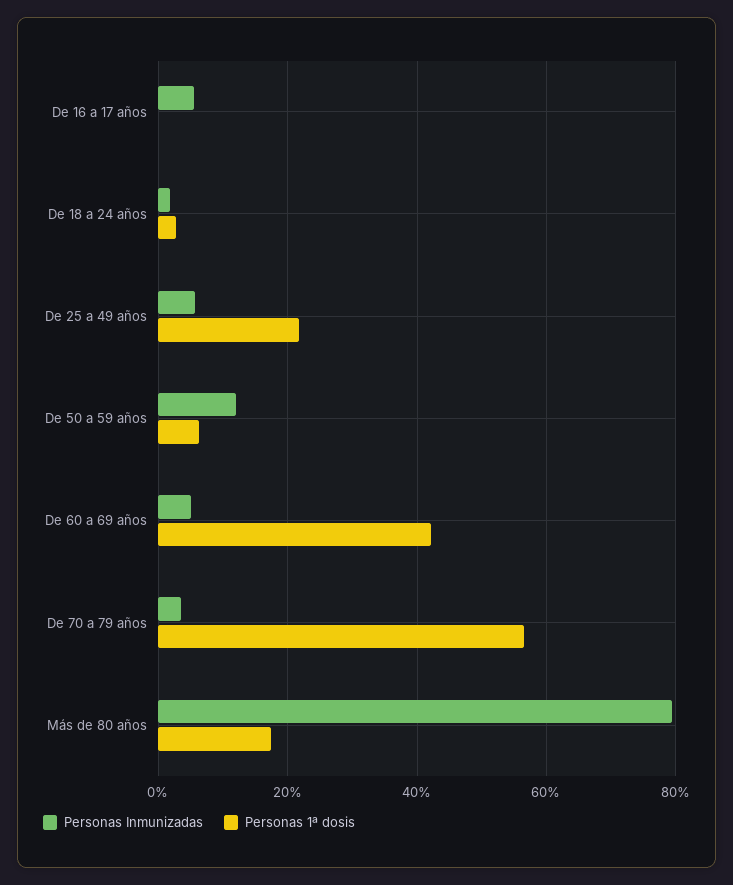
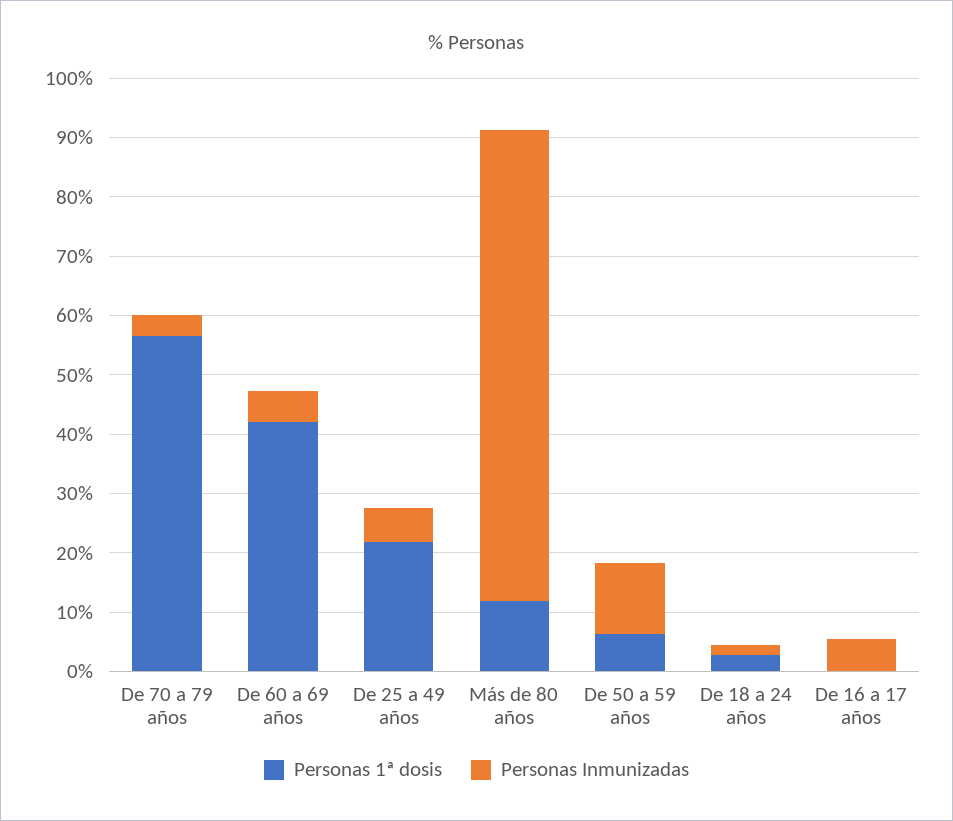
  {
    "Personas Inmunizadas": {
      "De 16 a 17 años": 6,
      "De 18 a 24 años": 2,
      "De 25 a 49 años": 6,
      "De 50 a 59 años": 12,
      "De 60 a 69 años": 6,
      "De 70 a 79 años": 4,
      "Más de 80 años": 80
    },
    "Personas 1ª dosis": {
      "De 16 a 17 años": 0,
      "De 18 a 24 años": 2,
      "De 25 a 49 años": 22,
      "De 50 a 59 años": 6,
      "De 60 a 69 años": 42,
      "De 70 a 79 años": 56,
-     "Más de 80 años": 18
+     "Más de 80 años": 12
    }
  }

